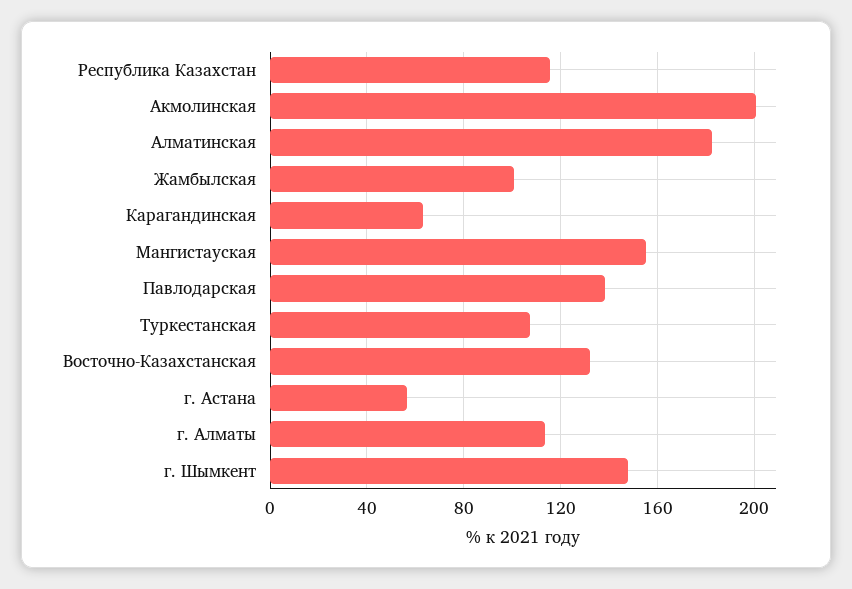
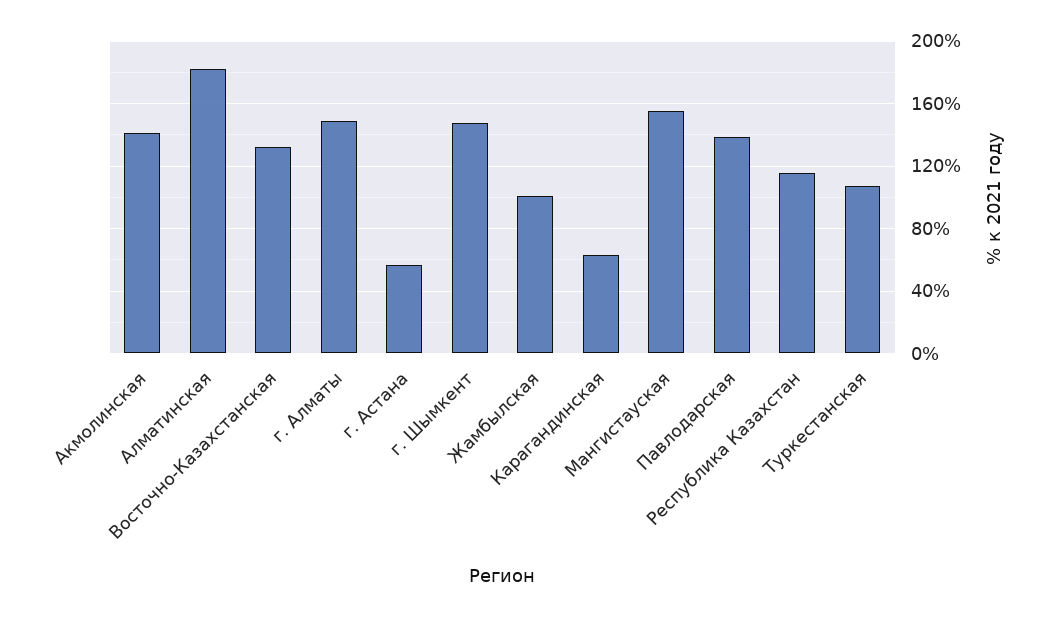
  {
    "Республика Казахстан": 115,
-   "Акмолинская": 200,
+   "Акмолинская": 140,
    "Алматинская": 180,
    "Жамбылская": 100,
    "Карагандинская": 65,
    "Мангистауская": 155,
    "Павлодарская": 140,
    "Туркестанская": 105,
    "Восточно-Казахстанская": 130,
    "г. Астана": 55,
-   "г. Алматы": 115,
+   "г. Алматы": 150,
    "г. Шымкент": 150
  }

